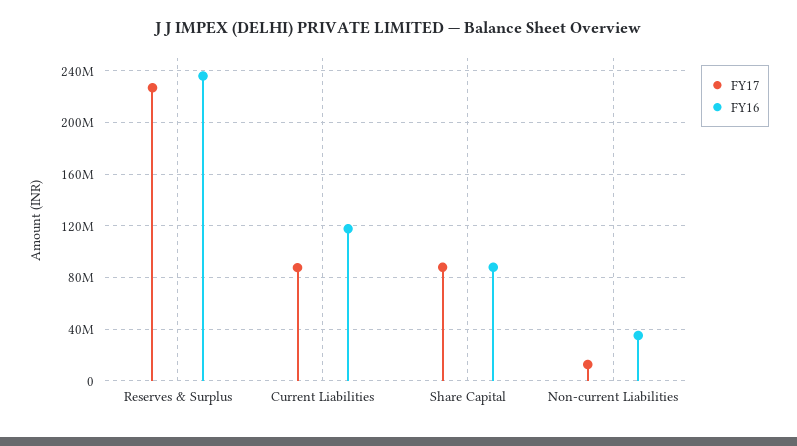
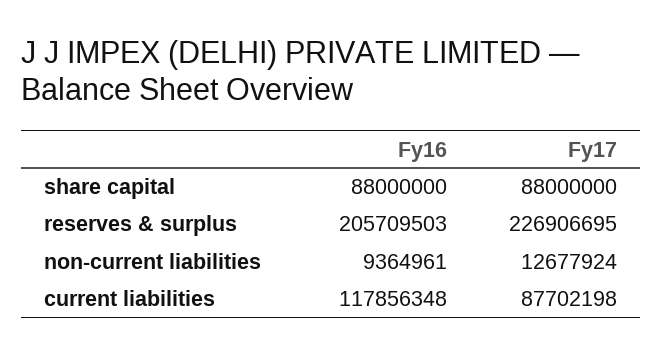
  {
    "FY17": {
      "Reserves & Surplus": 226906695,
      "Current Liabilities": 87702198,
      "Share Capital": 88000000,
      "Non-current Liabilities": 12677924
    },
    "FY16": {
-     "Reserves & Surplus": 235000000,
+     "Reserves & Surplus": 205709503,
      "Current Liabilities": 117856348,
      "Share Capital": 88000000,
-     "Non-current Liabilities": 35000000
+     "Non-current Liabilities": 9364961
    }
  }

